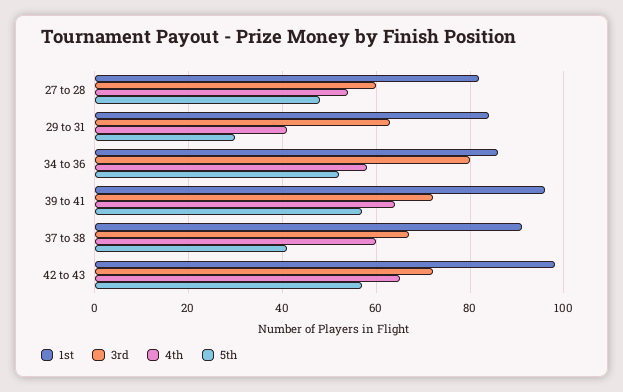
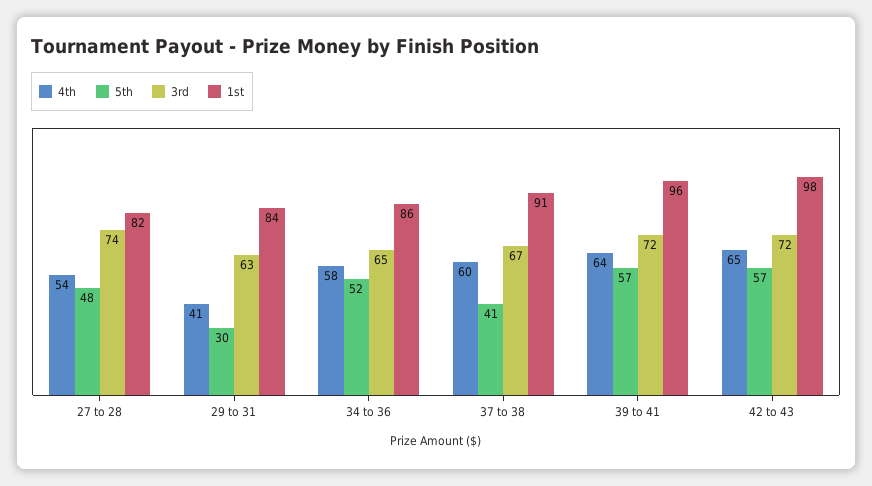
  {
    "1st": {
      "27 to 28": 82,
      "29 to 31": 84,
      "34 to 36": 86,
      "39 to 41": 96,
      "37 to 38": 91,
      "42 to 43": 98
    },
    "3rd": {
-     "27 to 28": 60,
+     "27 to 28": 74,
      "29 to 31": 63,
-     "34 to 36": 80,
+     "34 to 36": 65,
      "39 to 41": 72,
      "37 to 38": 67,
      "42 to 43": 72
    },
    "4th": {
      "27 to 28": 54,
      "29 to 31": 41,
      "34 to 36": 58,
      "39 to 41": 64,
      "37 to 38": 60,
      "42 to 43": 65
    },
    "5th": {
      "27 to 28": 48,
      "29 to 31": 30,
      "34 to 36": 52,
      "39 to 41": 57,
      "37 to 38": 41,
      "42 to 43": 57
    }
  }

